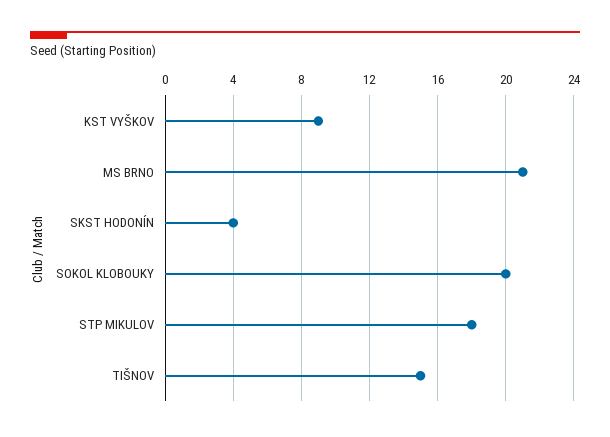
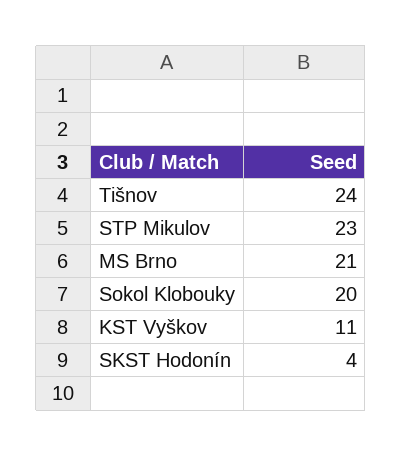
  {
-   "KST VYŠKOV": 9,
+   "KST VYŠKOV": 11,
    "MS BRNO": 21,
    "SKST HODONÍN": 4,
    "SOKOL KLOBOUKY": 20,
-   "STP MIKULOV": 18,
+   "STP MIKULOV": 23,
-   "TIŠNOV": 15
+   "TIŠNOV": 24
  }

